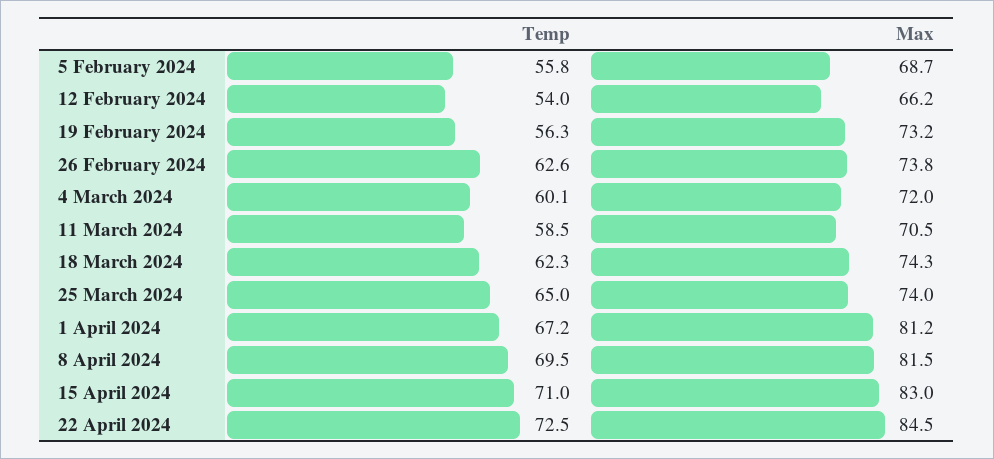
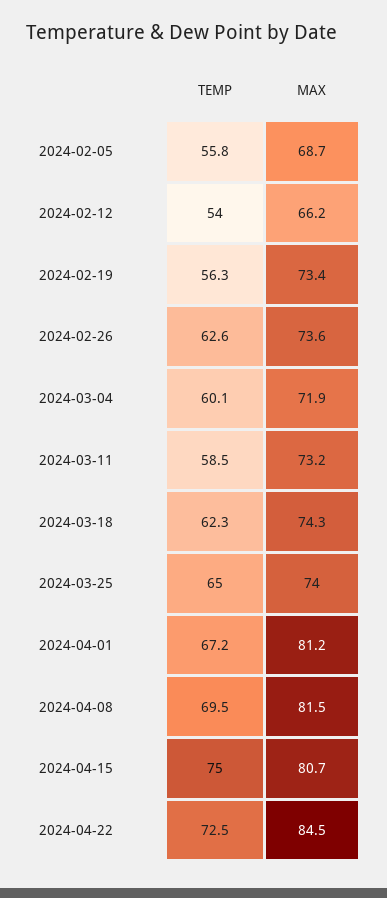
  {
    "Temp": {
      "5 February 2024": 55.8,
      "12 February 2024": 54,
      "19 February 2024": 56.3,
      "26 February 2024": 62.6,
      "4 March 2024": 60.1,
      "11 March 2024": 58.5,
      "18 March 2024": 62.3,
      "25 March 2024": 65,
      "1 April 2024": 67.2,
      "8 April 2024": 69.5,
-     "15 April 2024": 71,
+     "15 April 2024": 75,
      "22 April 2024": 72.5
    },
    "Max": {
      "5 February 2024": 68.7,
      "12 February 2024": 66.2,
-     "19 February 2024": 73.2,
+     "19 February 2024": 73.4,
-     "26 February 2024": 73.8,
+     "26 February 2024": 73.6,
-     "4 March 2024": 72,
+     "4 March 2024": 71.9,
-     "11 March 2024": 70.5,
+     "11 March 2024": 73.2,
      "18 March 2024": 74.3,
      "25 March 2024": 74,
      "1 April 2024": 81.2,
      "8 April 2024": 81.5,
-     "15 April 2024": 83,
+     "15 April 2024": 80.7,
      "22 April 2024": 84.5
    }
  }

